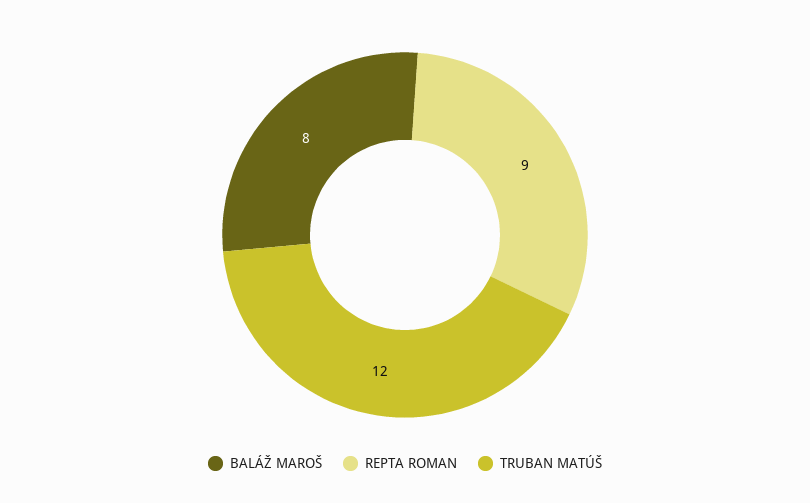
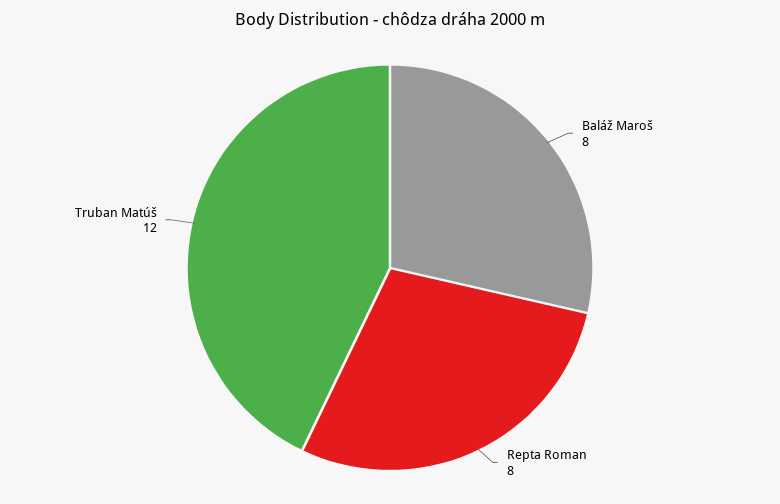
  {
    "BALÁŽ MAROŠ": 8,
-   "REPTA ROMAN": 9,
+   "REPTA ROMAN": 8,
    "TRUBAN MATÚŠ": 12
  }

